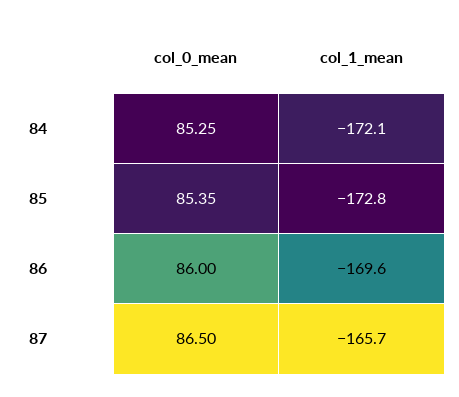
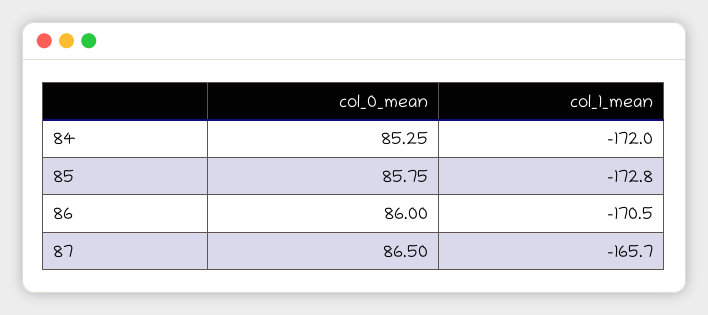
  {
    "col_0_mean": {
      "84": 85.25,
-     "85": 85.35,
+     "85": 85.75,
      "86": 86,
      "87": 86.5
    },
    "col_1_mean": {
-     "84": -172.1,
+     "84": -172,
      "85": -172.8,
-     "86": -169.6,
+     "86": -170.5,
      "87": -165.7
    }
  }

